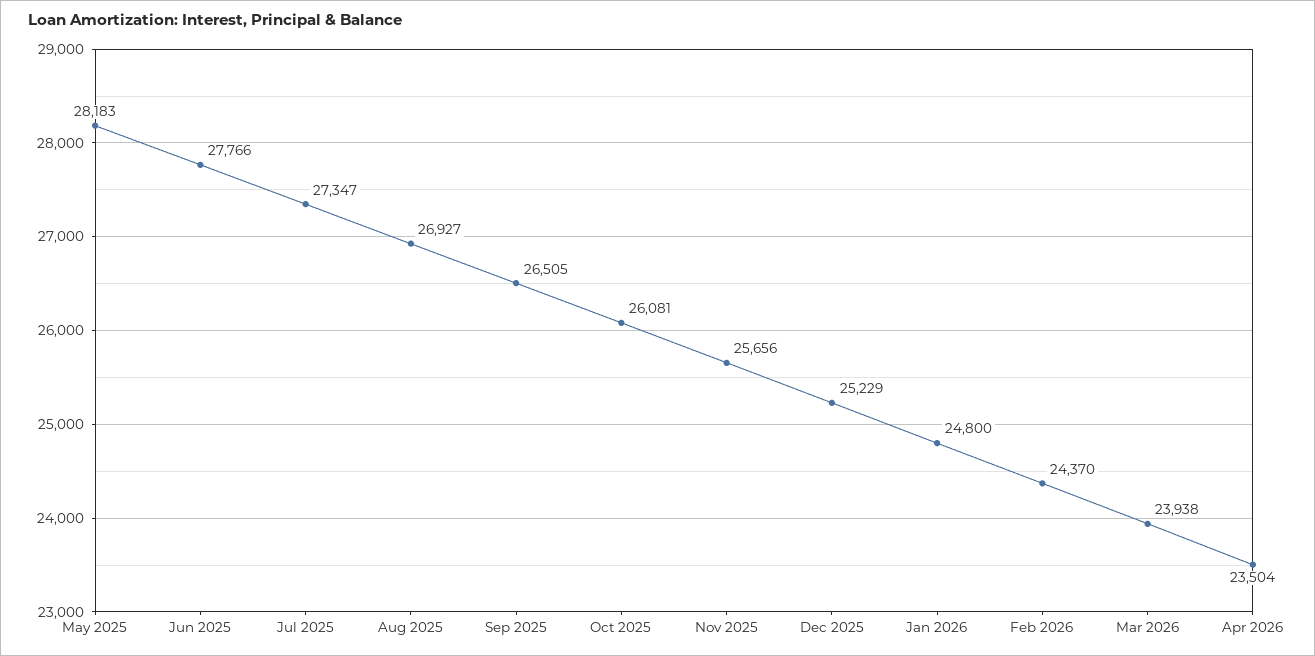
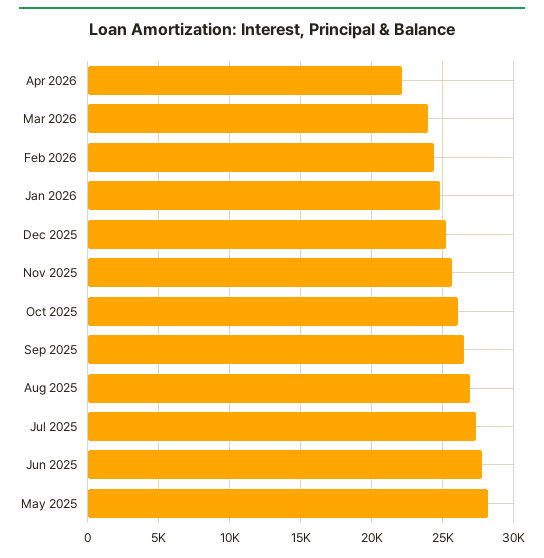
  {
    "May 2025": 28183,
    "Jun 2025": 27766,
    "Jul 2025": 27347,
    "Aug 2025": 26927,
    "Sep 2025": 26505,
    "Oct 2025": 26081,
    "Nov 2025": 25656,
    "Dec 2025": 25229,
    "Jan 2026": 24800,
    "Feb 2026": 24370,
    "Mar 2026": 23938,
-   "Apr 2026": 23504
+   "Apr 2026": 22000
  }

